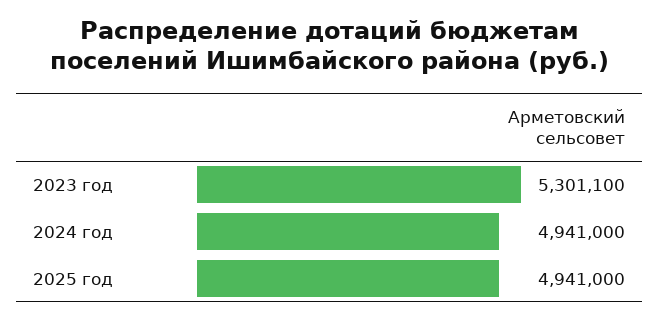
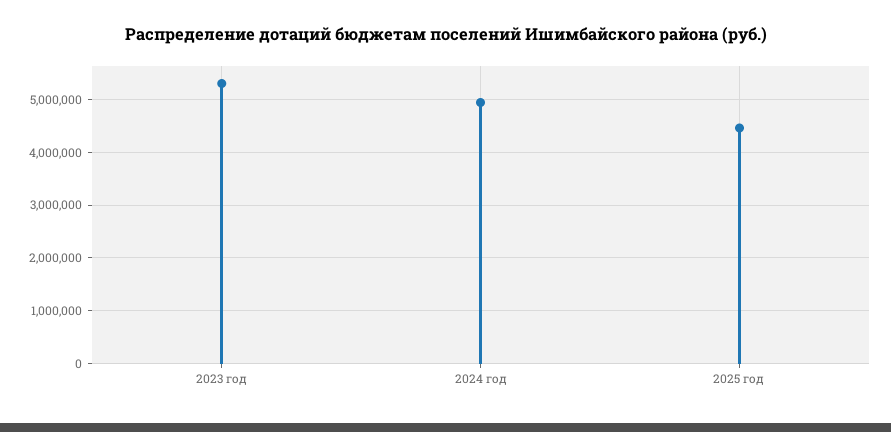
  {
    "2023 год": 5301100,
    "2024 год": 4941000,
-   "2025 год": 4941000
+   "2025 год": 4400000
  }

